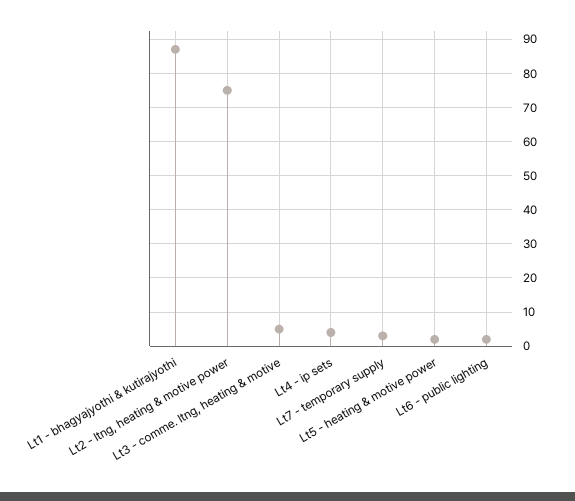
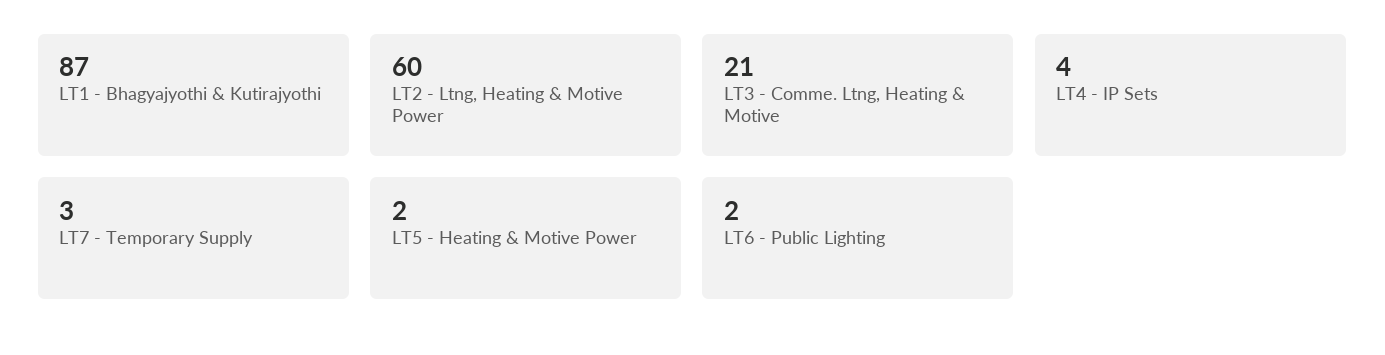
  {
    "Lt1 - bhagyajyothi & kutirajyothi": 87,
-   "Lt2 - ltng, heating & motive power": 75,
+   "Lt2 - ltng, heating & motive power": 60,
-   "Lt3 - comme. ltng, heating & motive": 5,
+   "Lt3 - comme. ltng, heating & motive": 21,
    "Lt4 - ip sets": 4,
    "Lt7 - temporary supply": 3,
    "Lt5 - heating & motive power": 2,
    "Lt6 - public lighting": 2
  }

